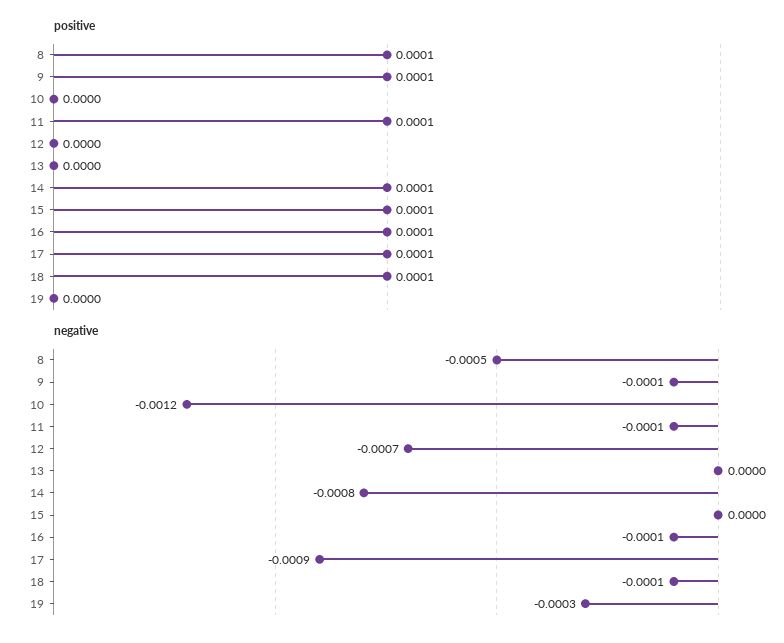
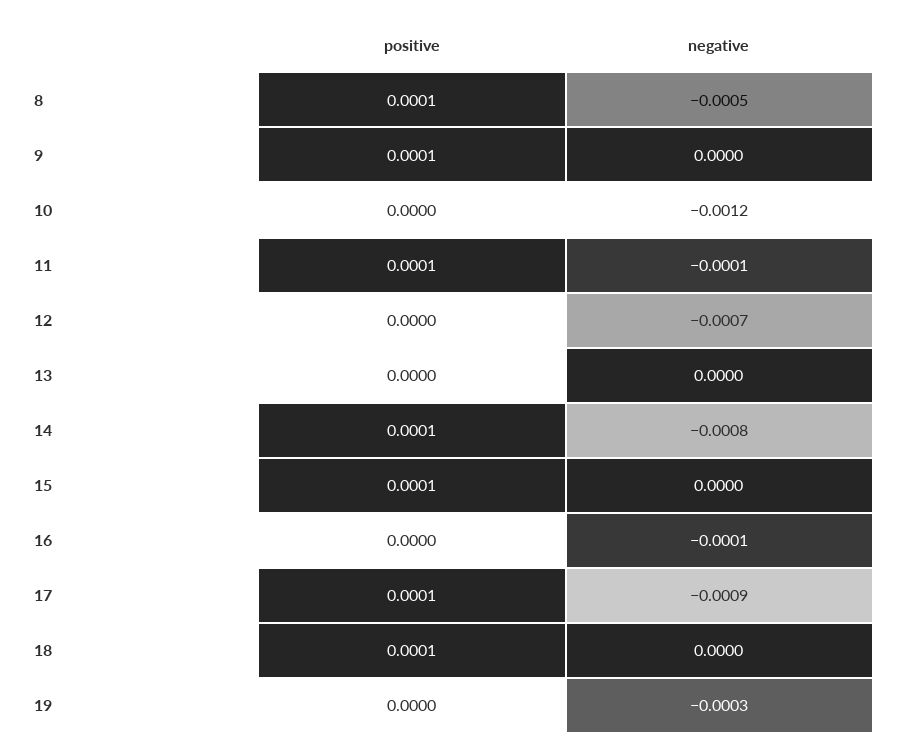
  {
    "positive": {
      "8": 0.0001,
      "9": 0.0001,
      "10": 0,
      "11": 0.0001,
      "12": 0,
      "13": 0,
      "14": 0.0001,
      "15": 0.0001,
-     "16": 0.0001,
+     "16": 0,
      "17": 0.0001,
      "18": 0.0001,
      "19": 0
    },
    "negative": {
      "8": -0.0005,
-     "9": -0.0001,
+     "9": 0,
      "10": -0.0012,
      "11": -0.0001,
      "12": -0.0007,
      "13": 0,
      "14": -0.0008,
      "15": 0,
      "16": -0.0001,
      "17": -0.0009,
-     "18": -0.0001,
+     "18": 0,
      "19": -0.0003
    }
  }

